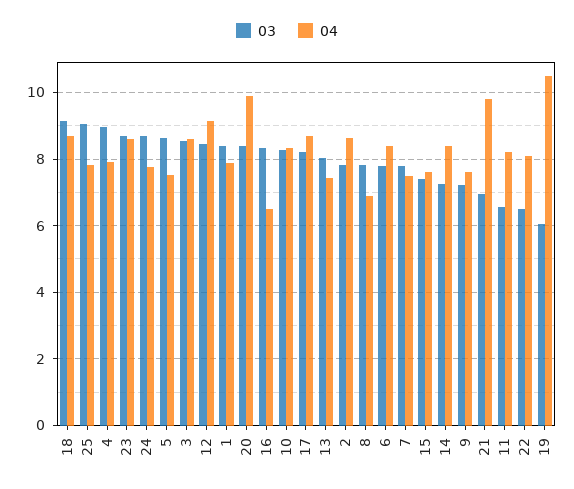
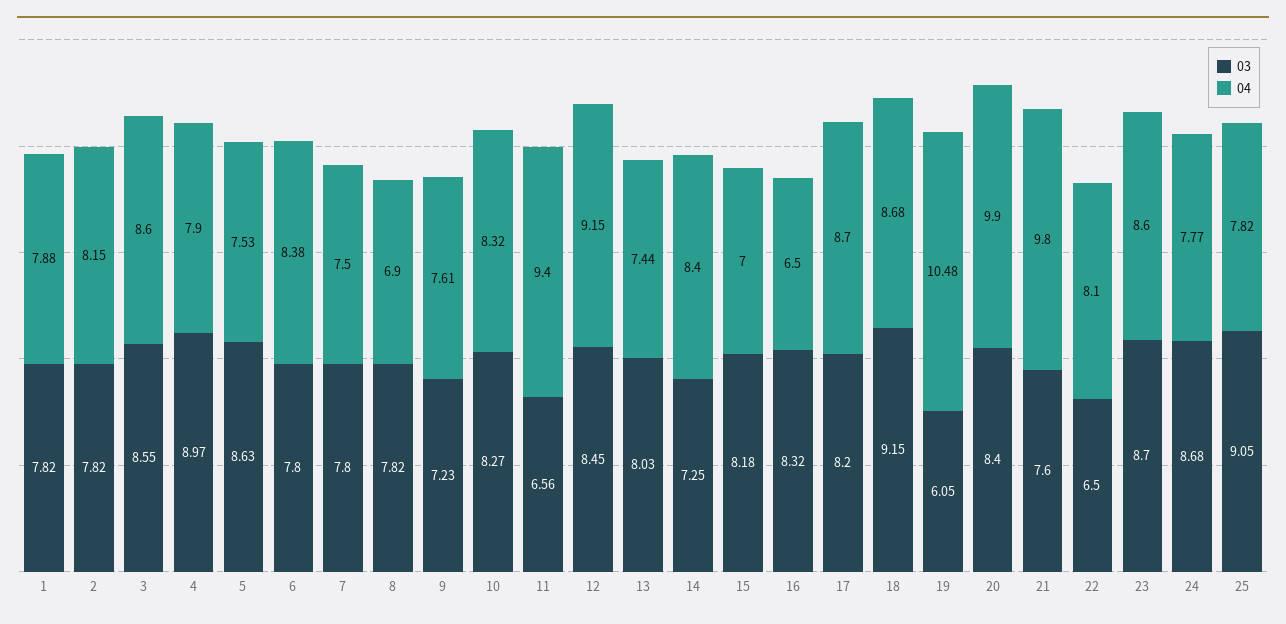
  {
    "03": {
      "18": 9.15,
      "25": 9.05,
      "4": 8.97,
      "23": 8.7,
      "24": 8.68,
      "5": 8.63,
      "3": 8.55,
      "12": 8.45,
-     "1": 8.4,
+     "1": 7.82,
      "20": 8.4,
      "16": 8.32,
      "10": 8.27,
      "17": 8.2,
      "13": 8.03,
      "2": 7.82,
      "8": 7.82,
      "6": 7.8,
      "7": 7.8,
-     "15": 7.4,
+     "15": 8.18,
      "14": 7.25,
      "9": 7.23,
-     "21": 7,
+     "21": 7.6,
      "11": 6.56,
      "22": 6.5,
      "19": 6.05
    },
    "04": {
      "18": 8.68,
      "25": 7.82,
      "4": 7.9,
      "23": 8.6,
      "24": 7.77,
      "5": 7.53,
      "3": 8.6,
      "12": 9.15,
      "1": 7.88,
      "20": 9.9,
      "16": 6.5,
      "10": 8.32,
      "17": 8.7,
      "13": 7.44,
-     "2": 8.6,
+     "2": 8.15,
      "8": 6.9,
      "6": 8.38,
      "7": 7.5,
-     "15": 7.6,
+     "15": 7,
      "14": 8.4,
      "9": 7.61,
      "21": 9.8,
-     "11": 8.2,
+     "11": 9.4,
      "22": 8.1,
      "19": 10.48
    }
  }

